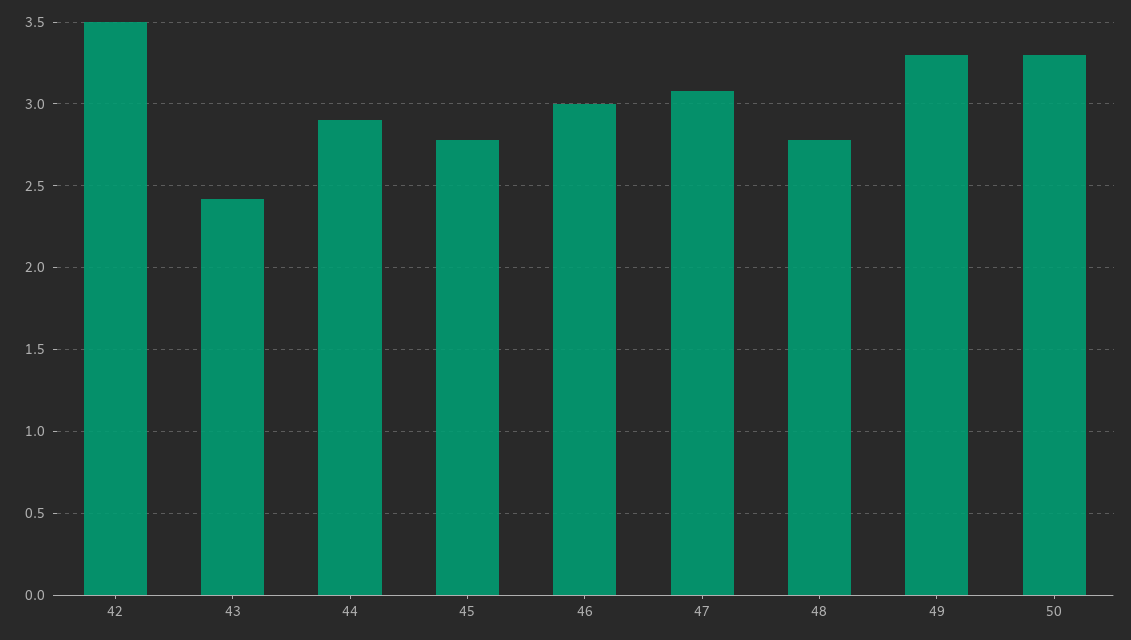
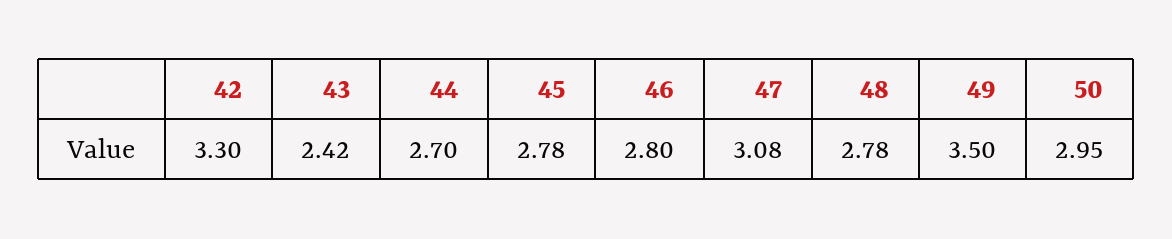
  {
-   "42": 3.5,
+   "42": 3.3,
    "43": 2.42,
-   "44": 2.9,
+   "44": 2.7,
    "45": 2.78,
-   "46": 3,
+   "46": 2.8,
    "47": 3.08,
    "48": 2.78,
-   "49": 3.3,
+   "49": 3.5,
-   "50": 3.3
+   "50": 2.95
  }

